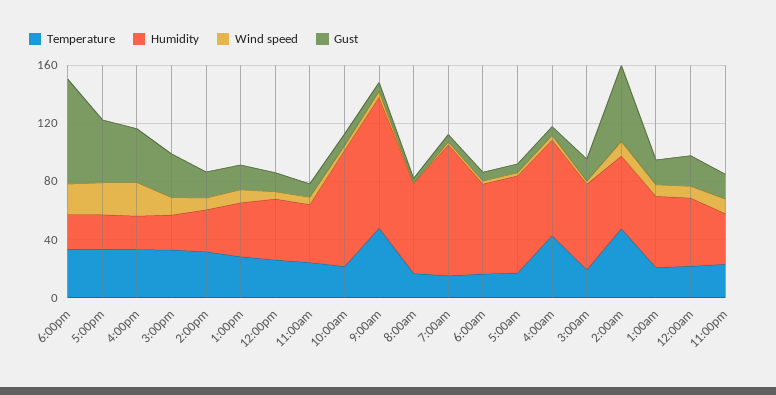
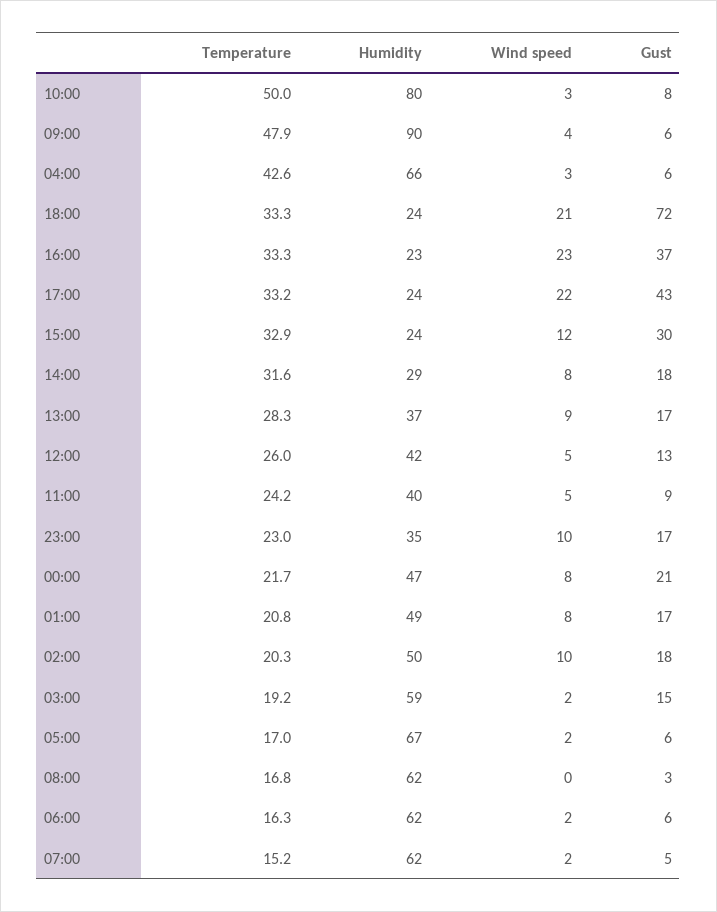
  {
    "Temperature": {
      "6:00pm": 33.3,
      "5:00pm": 33.2,
      "4:00pm": 33.3,
      "3:00pm": 32.9,
      "2:00pm": 31.6,
      "1:00pm": 28.3,
      "12:00pm": 26,
      "11:00am": 24.2,
-     "10:00am": 20,
+     "10:00am": 50,
      "9:00am": 47.9,
      "8:00am": 16.8,
      "7:00am": 15.2,
      "6:00am": 16.3,
      "5:00am": 17,
      "4:00am": 42.6,
      "3:00am": 19.2,
-     "2:00am": 50,
+     "2:00am": 20.3,
      "1:00am": 20.8,
      "12:00am": 21.7,
      "11:00pm": 23
    },
    "Humidity": {
      "6:00pm": 24,
      "5:00pm": 24,
      "4:00pm": 23,
      "3:00pm": 24,
      "2:00pm": 29,
      "1:00pm": 37,
      "12:00pm": 42,
      "11:00am": 40,
      "10:00am": 80,
      "9:00am": 90,
      "8:00am": 62,
-     "7:00am": 90,
+     "7:00am": 62,
      "6:00am": 62,
      "5:00am": 67,
      "4:00am": 66,
      "3:00am": 59,
      "2:00am": 50,
      "1:00am": 49,
      "12:00am": 47,
      "11:00pm": 35
    },
    "Wind speed": {
      "6:00pm": 21,
      "5:00pm": 22,
      "4:00pm": 23,
      "3:00pm": 12,
      "2:00pm": 8,
      "1:00pm": 9,
      "12:00pm": 5,
      "11:00am": 5,
      "10:00am": 3,
      "9:00am": 4,
      "8:00am": 0,
      "7:00am": 2,
      "6:00am": 2,
      "5:00am": 2,
      "4:00am": 3,
      "3:00am": 2,
      "2:00am": 10,
      "1:00am": 8,
      "12:00am": 8,
      "11:00pm": 10
    },
    "Gust": {
      "6:00pm": 72,
      "5:00pm": 43,
      "4:00pm": 37,
      "3:00pm": 30,
      "2:00pm": 18,
      "1:00pm": 17,
      "12:00pm": 13,
      "11:00am": 9,
      "10:00am": 8,
      "9:00am": 6,
      "8:00am": 3,
      "7:00am": 5,
      "6:00am": 6,
      "5:00am": 6,
      "4:00am": 6,
      "3:00am": 15,
-     "2:00am": 50,
+     "2:00am": 18,
      "1:00am": 17,
      "12:00am": 21,
      "11:00pm": 17
    }
  }

